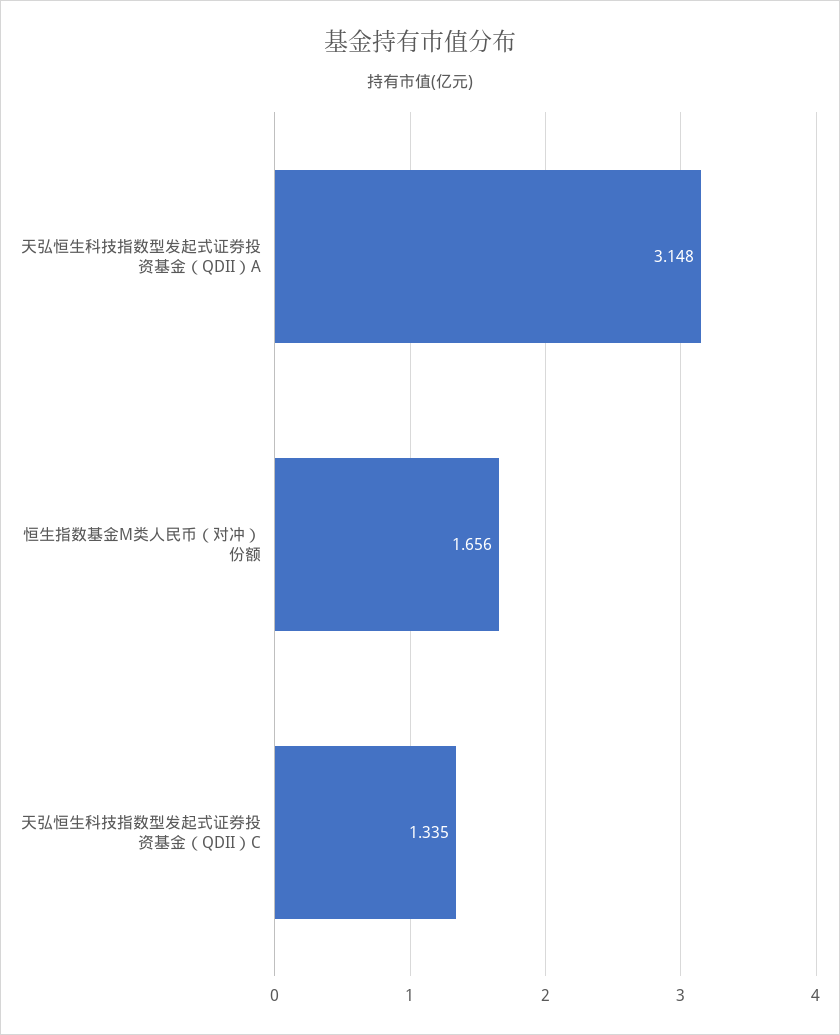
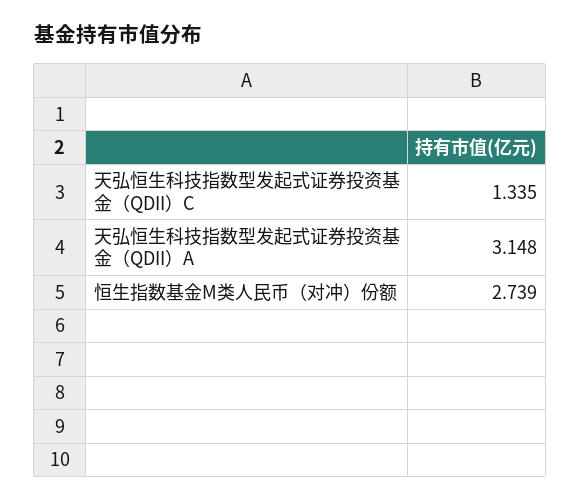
  {
    "天弘恒生科技指数型发起式证券投资基金（QDII）A": 3.148,
-   "恒生指数基金M类人民币（对冲）份额": 1.656,
+   "恒生指数基金M类人民币（对冲）份额": 2.739,
    "天弘恒生科技指数型发起式证券投资基金（QDII）C": 1.335
  }

